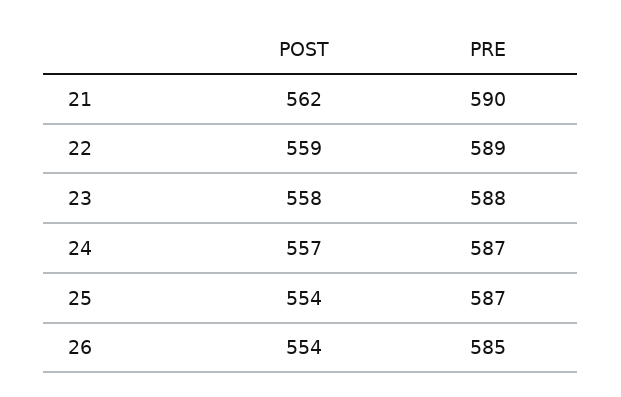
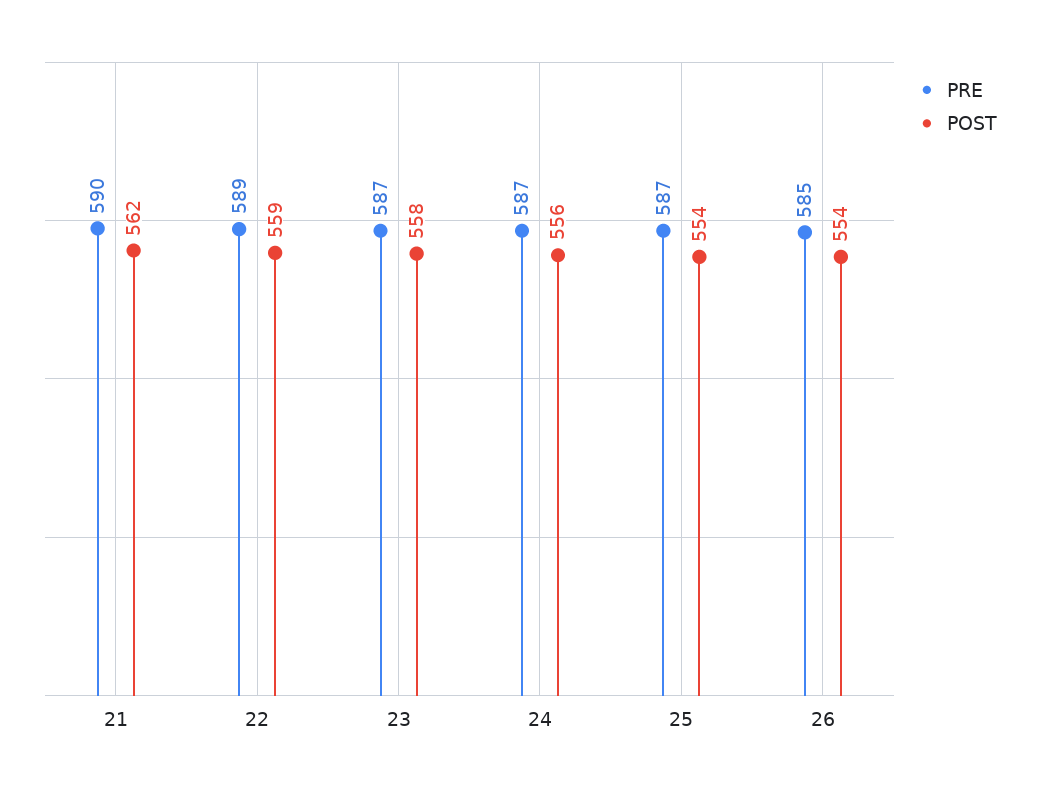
  {
    "POST": {
      "21": 562,
      "22": 559,
      "23": 558,
-     "24": 557,
+     "24": 556,
      "25": 554,
      "26": 554
    },
    "PRE": {
      "21": 590,
      "22": 589,
-     "23": 588,
+     "23": 587,
      "24": 587,
      "25": 587,
      "26": 585
    }
  }

